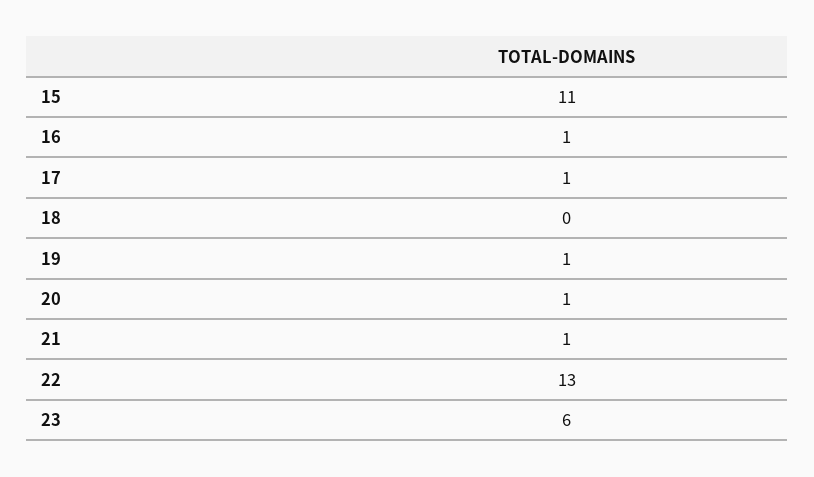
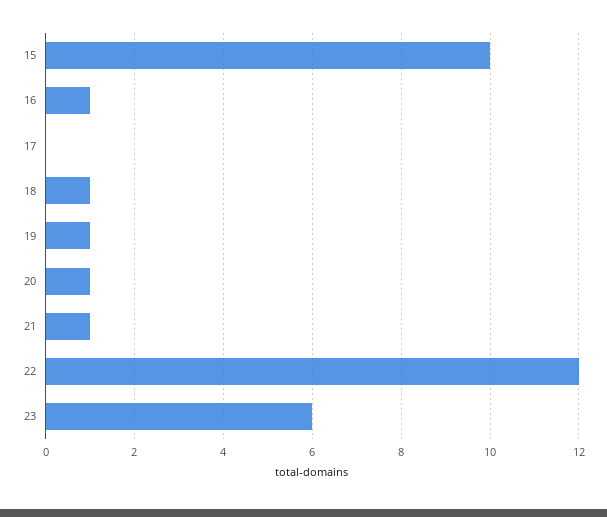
  {
-   "15": 11,
+   "15": 10,
    "16": 1,
-   "17": 1,
+   "17": 0,
-   "18": 0,
+   "18": 1,
    "19": 1,
    "20": 1,
    "21": 1,
-   "22": 13,
+   "22": 12,
    "23": 6
  }

